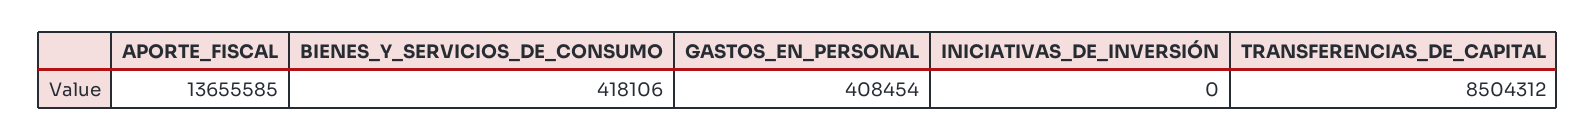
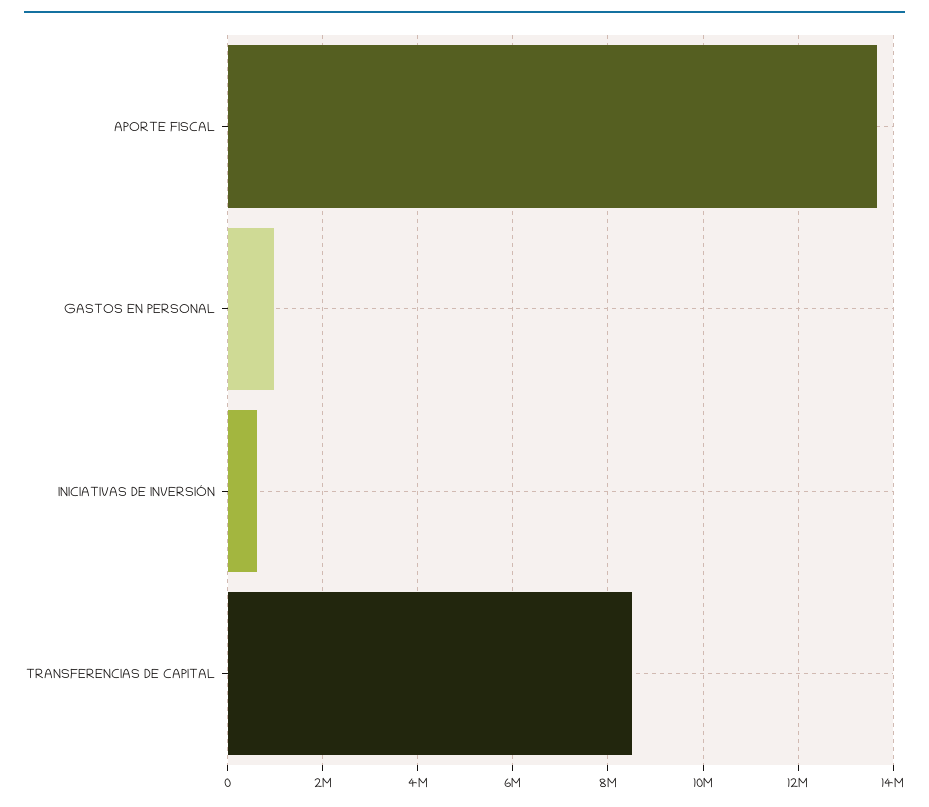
  {
    "APORTE_FISCAL": 13655585,
-   "BIENES_Y_SERVICIOS_DE_CONSUMO": 418106,
-   "GASTOS_EN_PERSONAL": 408454,
+   "GASTOS_EN_PERSONAL": 1000000,
-   "INICIATIVAS_DE_INVERSIÓN": 0,
+   "INICIATIVAS_DE_INVERSIÓN": 600000,
    "TRANSFERENCIAS_DE_CAPITAL": 8504312
  }

